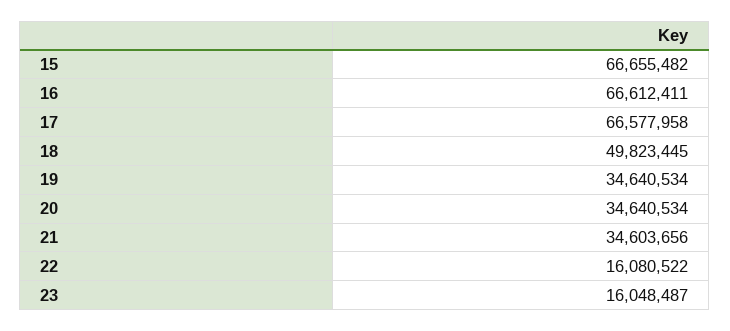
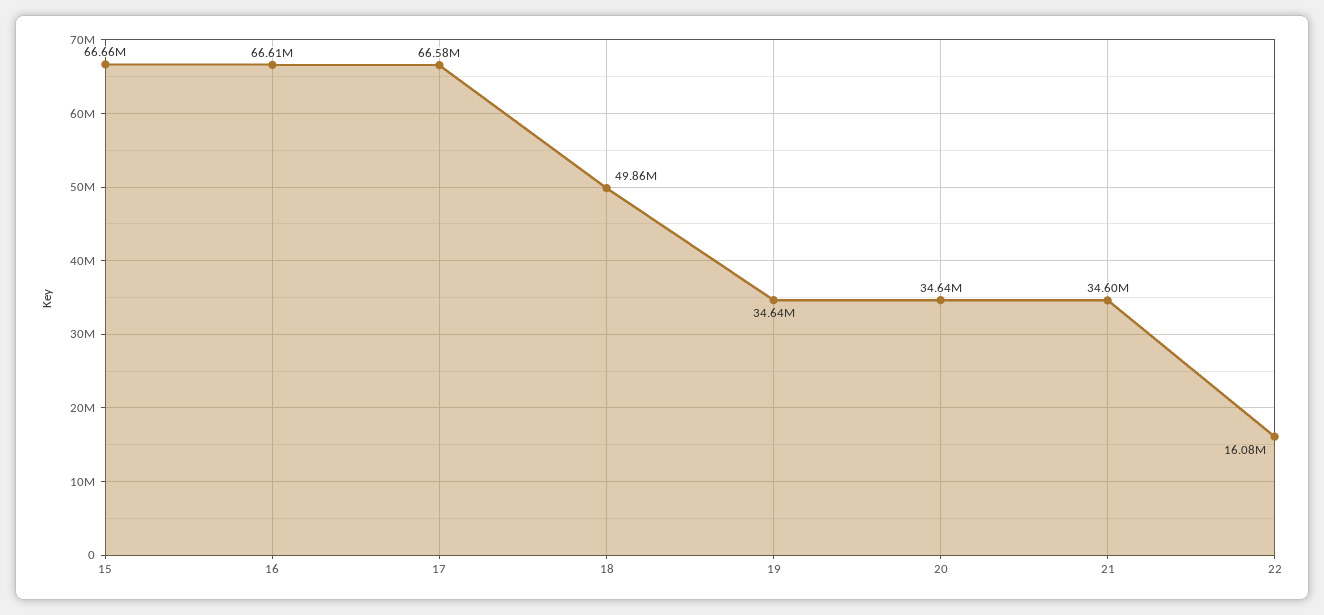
  {
    "15": 66655482,
    "16": 66612411,
    "17": 66577958,
-   "18": 49823445,
+   "18": 49860000,
    "19": 34640534,
    "20": 34640534,
    "21": 34603656,
-   "22": 16080522,
+   "22": 16080522
-   "23": 16048487
  }

